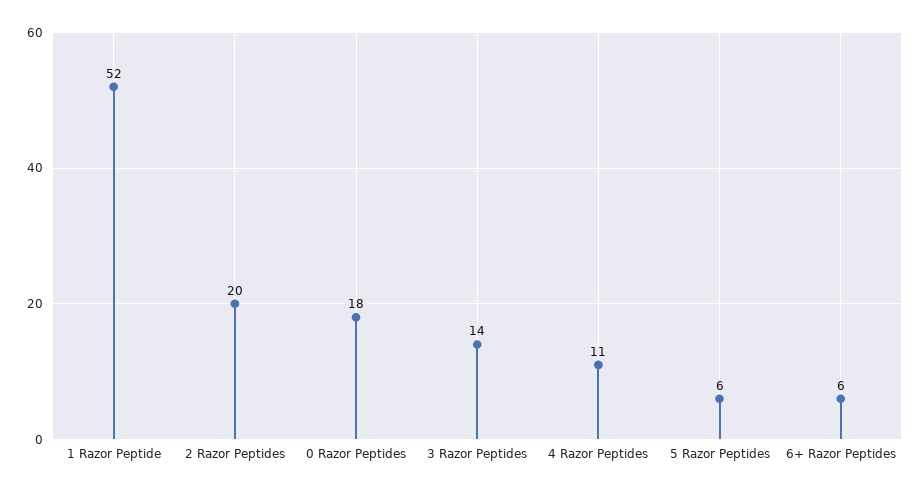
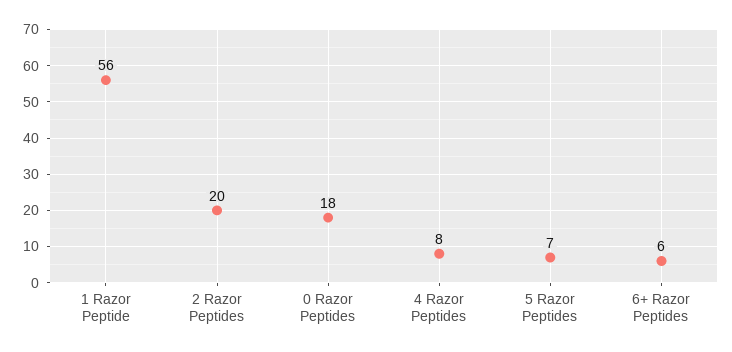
  {
-   "1 Razor Peptide": 52,
+   "1 Razor Peptide": 56,
    "2 Razor Peptides": 20,
    "0 Razor Peptides": 18,
-   "3 Razor Peptides": 14,
-   "4 Razor Peptides": 11,
+   "4 Razor Peptides": 8,
-   "5 Razor Peptides": 6,
+   "5 Razor Peptides": 7,
    "6+ Razor Peptides": 6
  }

